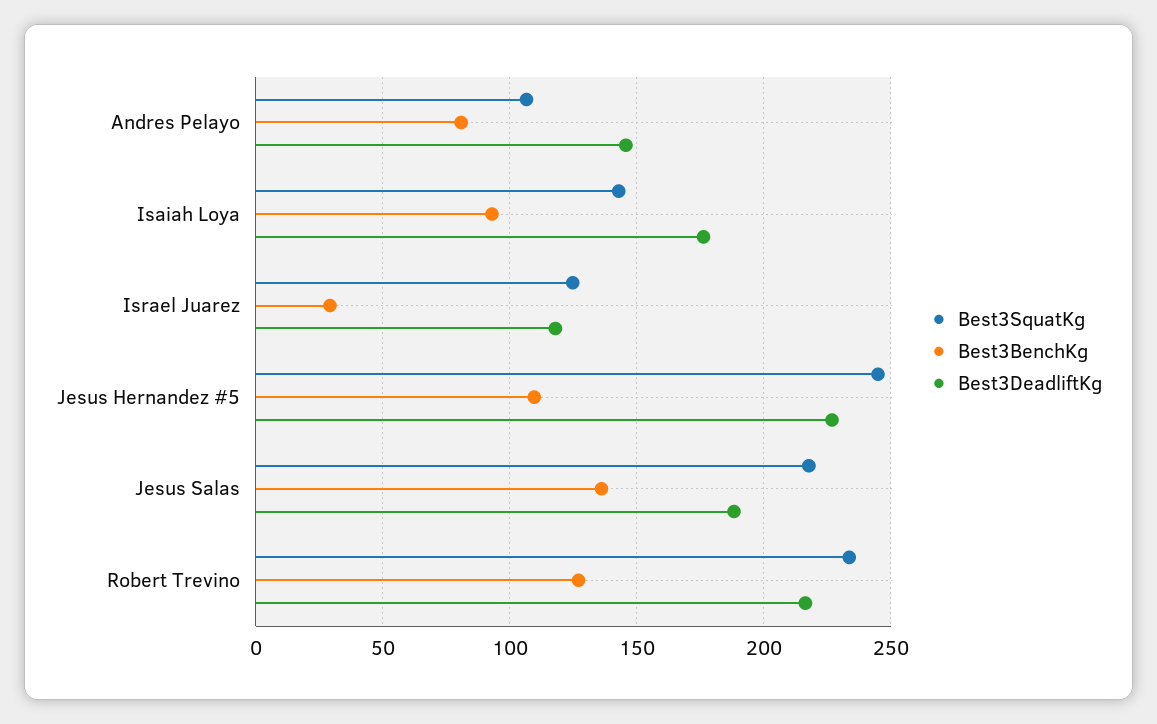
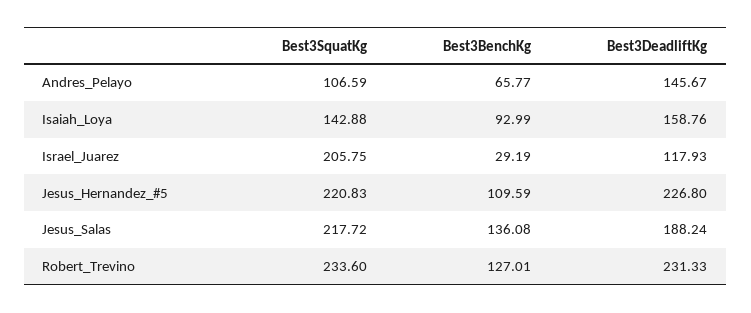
  {
    "Best3SquatKg": {
      "Andres Pelayo": 106.59,
      "Isaiah Loya": 142.88,
-     "Israel Juarez": 125,
+     "Israel Juarez": 205.75,
-     "Jesus Hernandez #5": 245,
+     "Jesus Hernandez #5": 220.83,
      "Jesus Salas": 217.72,
      "Robert Trevino": 233.6
    },
    "Best3BenchKg": {
-     "Andres Pelayo": 80,
+     "Andres Pelayo": 65.77,
      "Isaiah Loya": 92.99,
      "Israel Juarez": 29.19,
      "Jesus Hernandez #5": 109.59,
      "Jesus Salas": 136.08,
      "Robert Trevino": 127.01
    },
    "Best3DeadliftKg": {
      "Andres Pelayo": 145.67,
-     "Isaiah Loya": 175,
+     "Isaiah Loya": 158.76,
      "Israel Juarez": 117.93,
      "Jesus Hernandez #5": 226.8,
      "Jesus Salas": 188.24,
-     "Robert Trevino": 215
+     "Robert Trevino": 231.33
    }
  }

